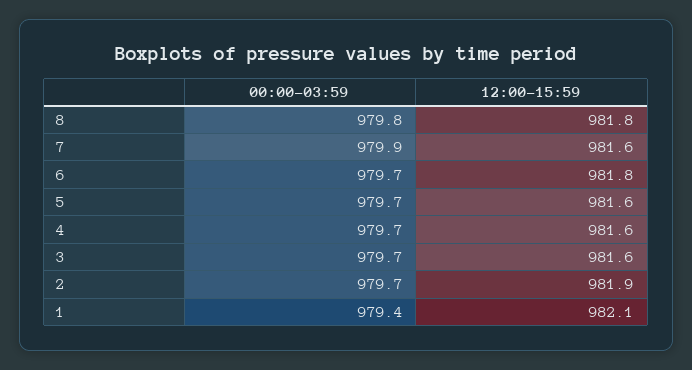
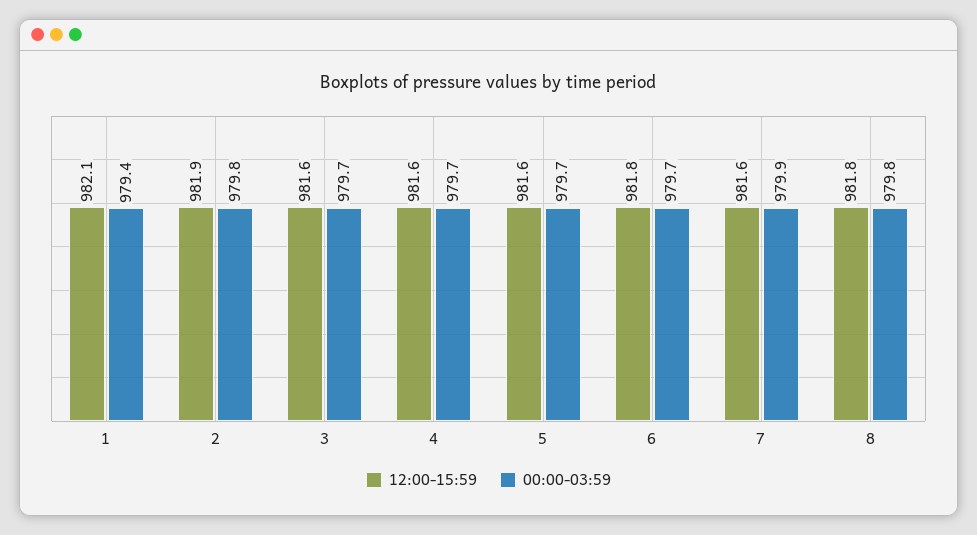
  {
    "00:00-03:59": {
      "8": 979.8,
      "7": 979.9,
      "6": 979.7,
      "5": 979.7,
      "4": 979.7,
      "3": 979.7,
-     "2": 979.7,
+     "2": 979.8,
      "1": 979.4
    },
    "12:00-15:59": {
      "8": 981.8,
      "7": 981.6,
      "6": 981.8,
      "5": 981.6,
      "4": 981.6,
      "3": 981.6,
      "2": 981.9,
      "1": 982.1
    }
  }

